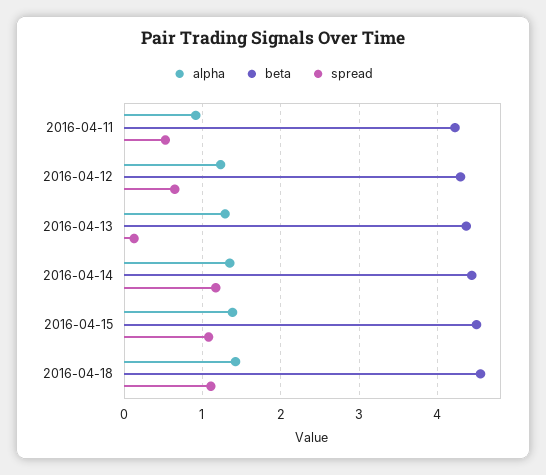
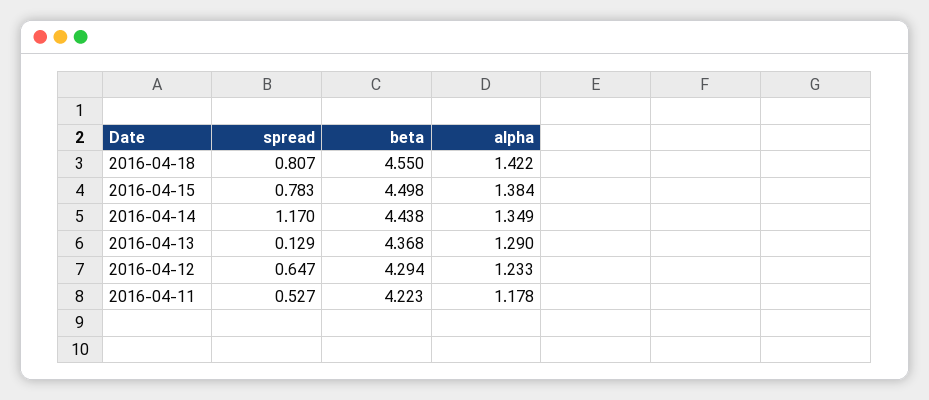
  {
    "alpha": {
-     "2016-04-11": 0.9,
+     "2016-04-11": 1.178,
      "2016-04-12": 1.233,
      "2016-04-13": 1.29,
      "2016-04-14": 1.349,
      "2016-04-15": 1.384,
      "2016-04-18": 1.422
    },
    "beta": {
      "2016-04-11": 4.223,
      "2016-04-12": 4.294,
      "2016-04-13": 4.368,
      "2016-04-14": 4.438,
      "2016-04-15": 4.498,
      "2016-04-18": 4.55
    },
    "spread": {
      "2016-04-11": 0.527,
      "2016-04-12": 0.647,
      "2016-04-13": 0.129,
      "2016-04-14": 1.17,
-     "2016-04-15": 1.1,
+     "2016-04-15": 0.783,
-     "2016-04-18": 1.1
+     "2016-04-18": 0.807
    }
  }

